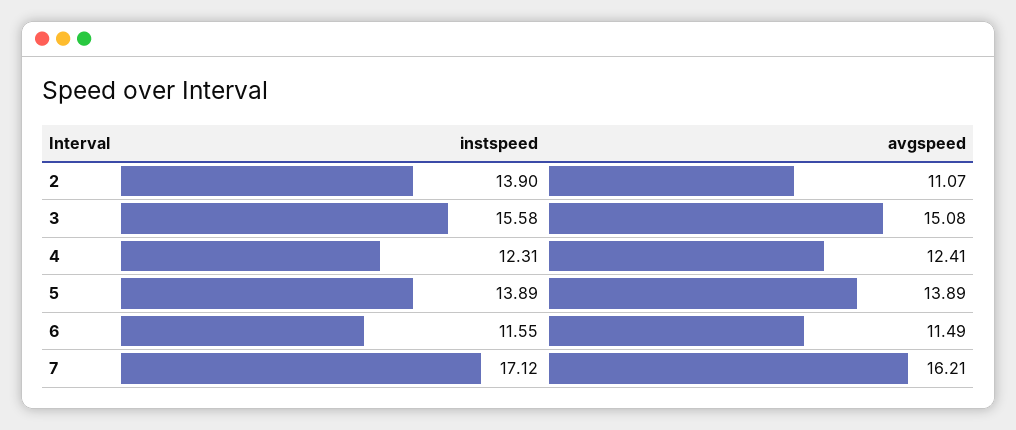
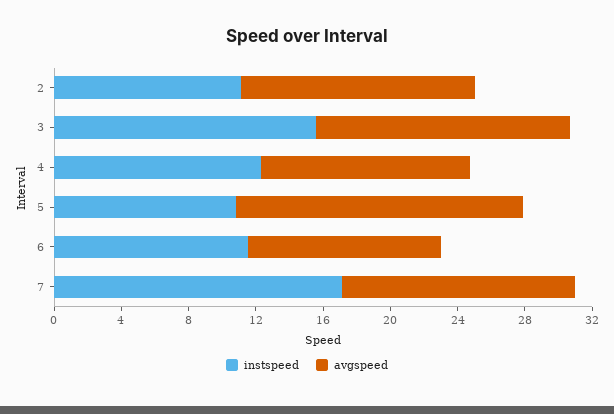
  {
    "instspeed": {
-     "2": 13.9,
+     "2": 11,
      "3": 15.58,
      "4": 12.31,
-     "5": 13.89,
+     "5": 11,
      "6": 11.55,
      "7": 17.12
    },
    "avgspeed": {
-     "2": 11.07,
+     "2": 14,
      "3": 15.08,
      "4": 12.41,
-     "5": 13.89,
+     "5": 17,
      "6": 11.49,
-     "7": 16.21
+     "7": 14
    }
  }

